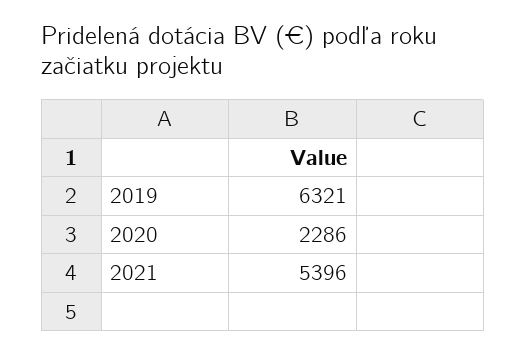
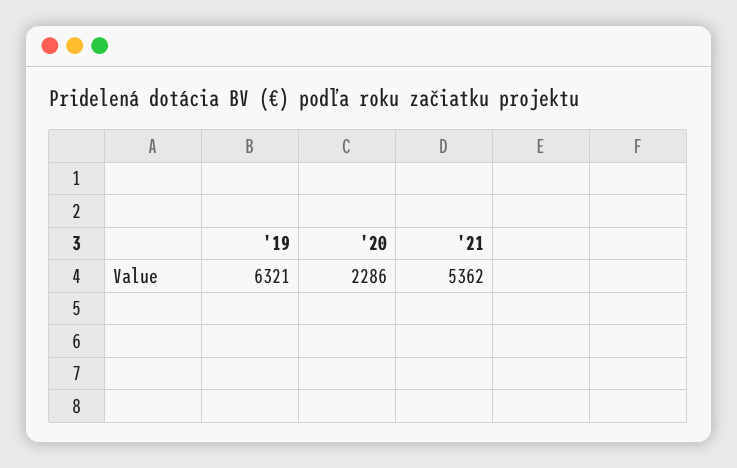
  {
    "2019": 6321,
    "2020": 2286,
-   "2021": 5396
+   "2021": 5362
  }

